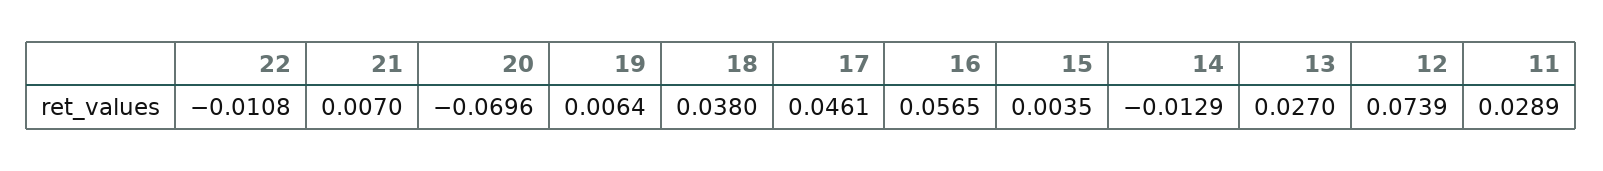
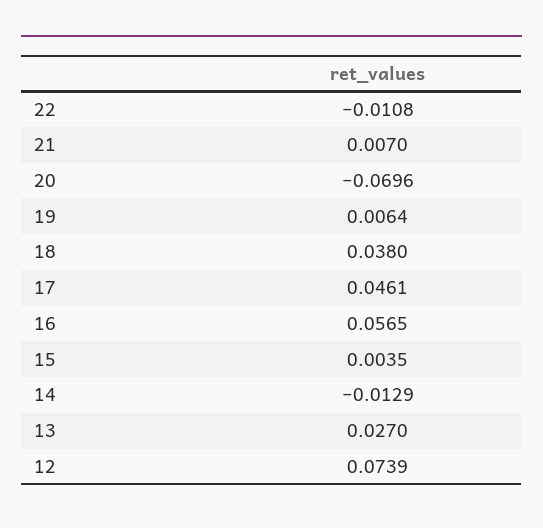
  {
    "22": -0.0108,
    "21": 0.007,
    "20": -0.0696,
    "19": 0.0064,
    "18": 0.038,
    "17": 0.0461,
    "16": 0.0565,
    "15": 0.0035,
    "14": -0.0129,
    "13": 0.027,
-   "12": 0.0739,
+   "12": 0.0739
-   "11": 0.0289
  }

